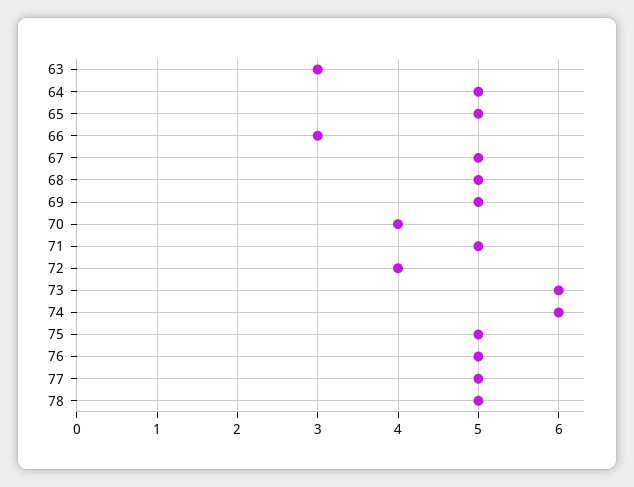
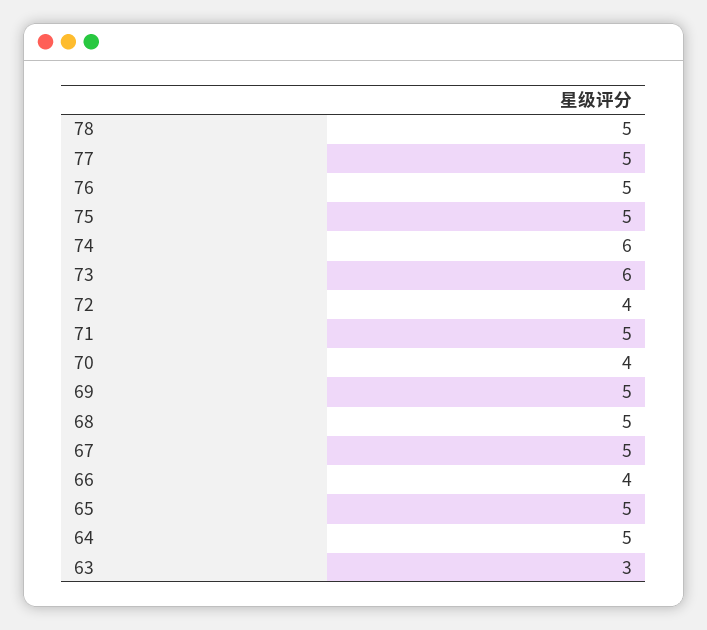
  {
    "63": 3,
    "64": 5,
    "65": 5,
-   "66": 3,
+   "66": 4,
    "67": 5,
    "68": 5,
    "69": 5,
    "70": 4,
    "71": 5,
    "72": 4,
    "73": 6,
    "74": 6,
    "75": 5,
    "76": 5,
    "77": 5,
    "78": 5
  }

